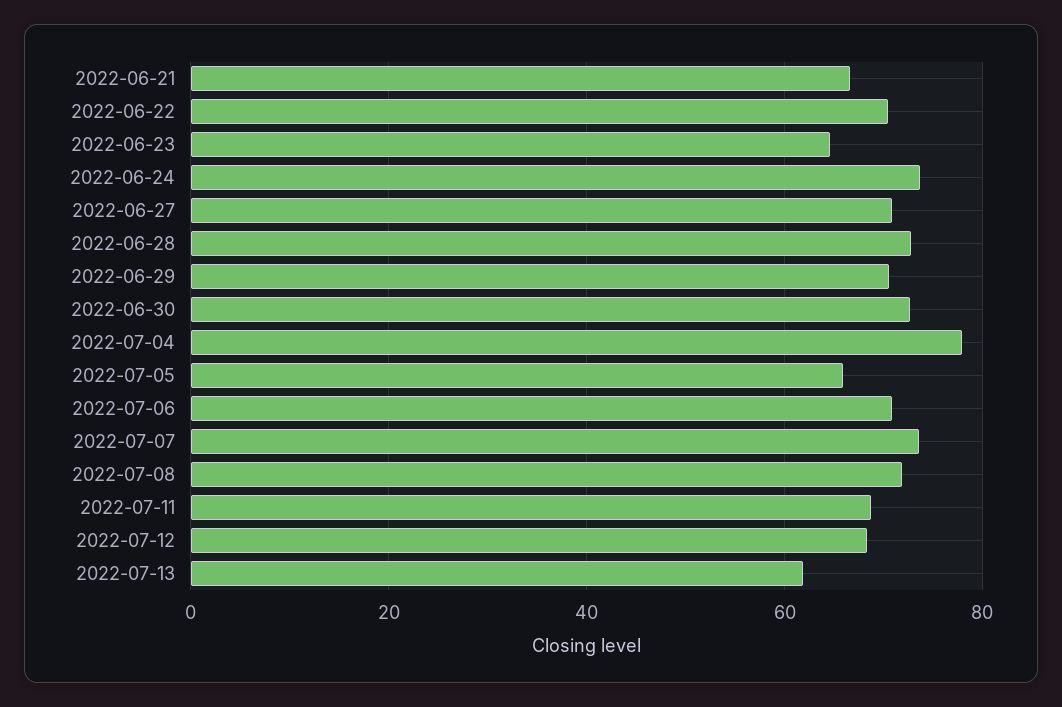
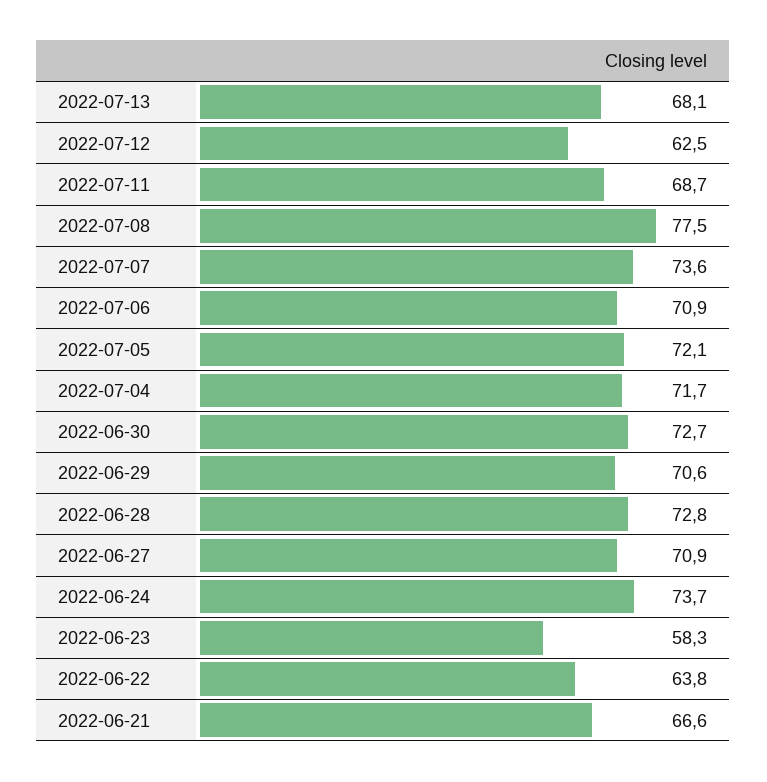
  {
    "2022-06-21": 66.6,
-   "2022-06-22": 70,
+   "2022-06-22": 63.8,
-   "2022-06-23": 64,
+   "2022-06-23": 58.3,
    "2022-06-24": 73.7,
    "2022-06-27": 70.9,
    "2022-06-28": 72.8,
    "2022-06-29": 70.6,
    "2022-06-30": 72.7,
-   "2022-07-04": 78,
+   "2022-07-04": 71.7,
-   "2022-07-05": 66,
+   "2022-07-05": 72.1,
    "2022-07-06": 70.9,
    "2022-07-07": 73.6,
-   "2022-07-08": 72,
+   "2022-07-08": 77.5,
    "2022-07-11": 68.7,
-   "2022-07-12": 68,
+   "2022-07-12": 62.5,
-   "2022-07-13": 62
+   "2022-07-13": 68.1
  }

